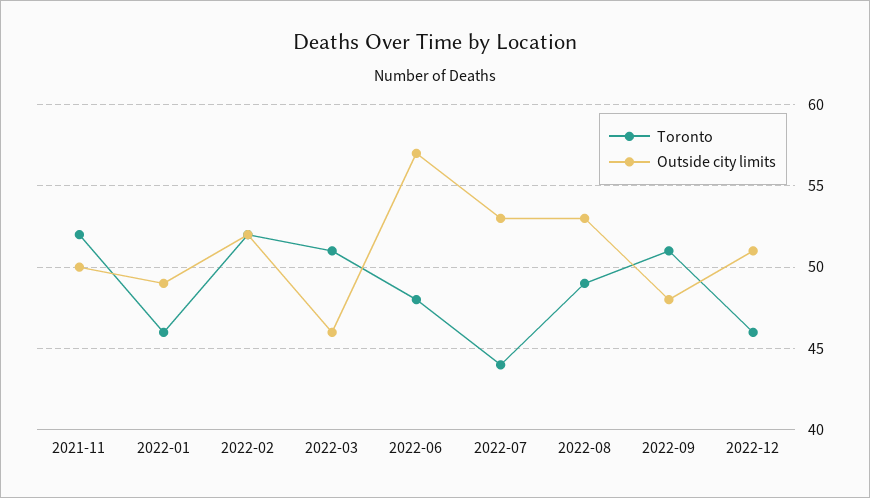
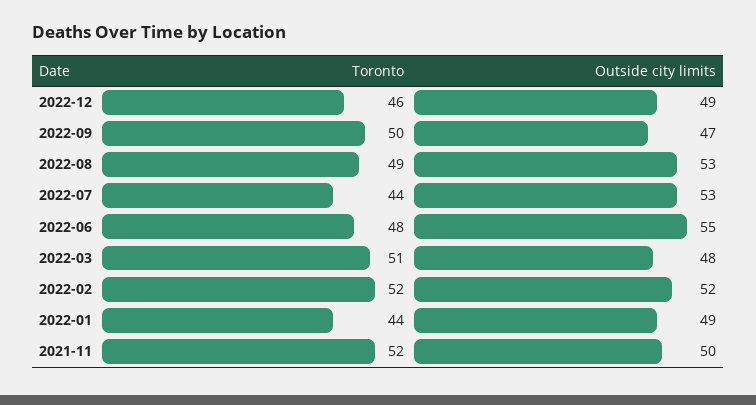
  {
    "Toronto": {
      "2021-11": 52,
-     "2022-01": 46,
+     "2022-01": 44,
      "2022-02": 52,
      "2022-03": 51,
      "2022-06": 48,
      "2022-07": 44,
      "2022-08": 49,
-     "2022-09": 51,
+     "2022-09": 50,
      "2022-12": 46
    },
    "Outside city limits": {
      "2021-11": 50,
      "2022-01": 49,
      "2022-02": 52,
-     "2022-03": 46,
+     "2022-03": 48,
-     "2022-06": 57,
+     "2022-06": 55,
      "2022-07": 53,
      "2022-08": 53,
-     "2022-09": 48,
+     "2022-09": 47,
-     "2022-12": 51
+     "2022-12": 49
    }
  }

